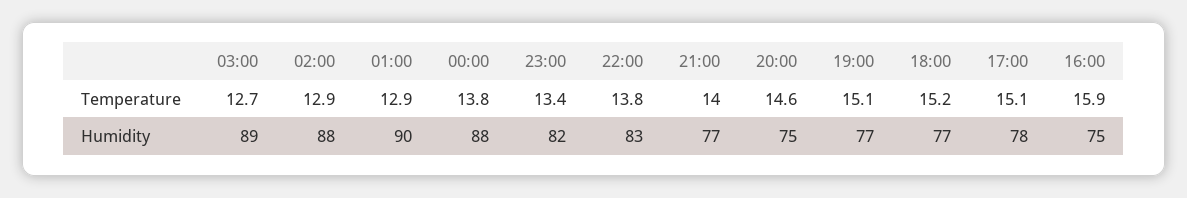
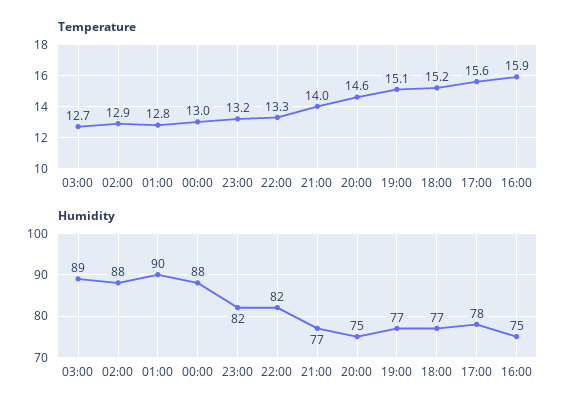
  {
    "Temperature": {
      "03:00": 12.7,
      "02:00": 12.9,
-     "01:00": 12.9,
+     "01:00": 12.8,
-     "00:00": 13.8,
+     "00:00": 13,
-     "23:00": 13.4,
+     "23:00": 13.2,
-     "22:00": 13.8,
+     "22:00": 13.3,
      "21:00": 14,
      "20:00": 14.6,
      "19:00": 15.1,
      "18:00": 15.2,
-     "17:00": 15.1,
+     "17:00": 15.6,
      "16:00": 15.9
    },
    "Humidity": {
      "03:00": 89,
      "02:00": 88,
      "01:00": 90,
      "00:00": 88,
      "23:00": 82,
-     "22:00": 83,
+     "22:00": 82,
      "21:00": 77,
      "20:00": 75,
      "19:00": 77,
      "18:00": 77,
      "17:00": 78,
      "16:00": 75
    }
  }

